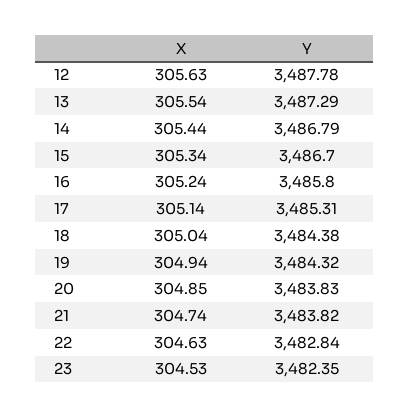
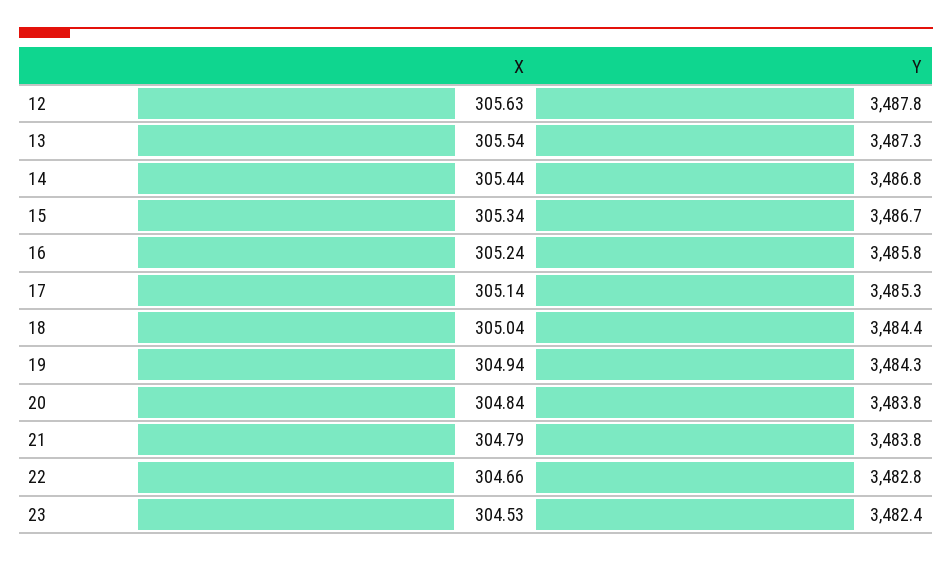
  {
    "X": {
      "12": 305.63,
      "13": 305.54,
      "14": 305.44,
      "15": 305.34,
      "16": 305.24,
      "17": 305.14,
      "18": 305.04,
      "19": 304.94,
-     "20": 304.85,
+     "20": 304.84,
-     "21": 304.74,
+     "21": 304.79,
-     "22": 304.63,
+     "22": 304.66,
      "23": 304.53
    },
    "Y": {
      "12": 3487.78,
      "13": 3487.29,
      "14": 3486.79,
      "15": 3486.7,
      "16": 3485.8,
      "17": 3485.31,
      "18": 3484.38,
      "19": 3484.32,
      "20": 3483.83,
      "21": 3483.82,
      "22": 3482.84,
      "23": 3482.35
    }
  }

